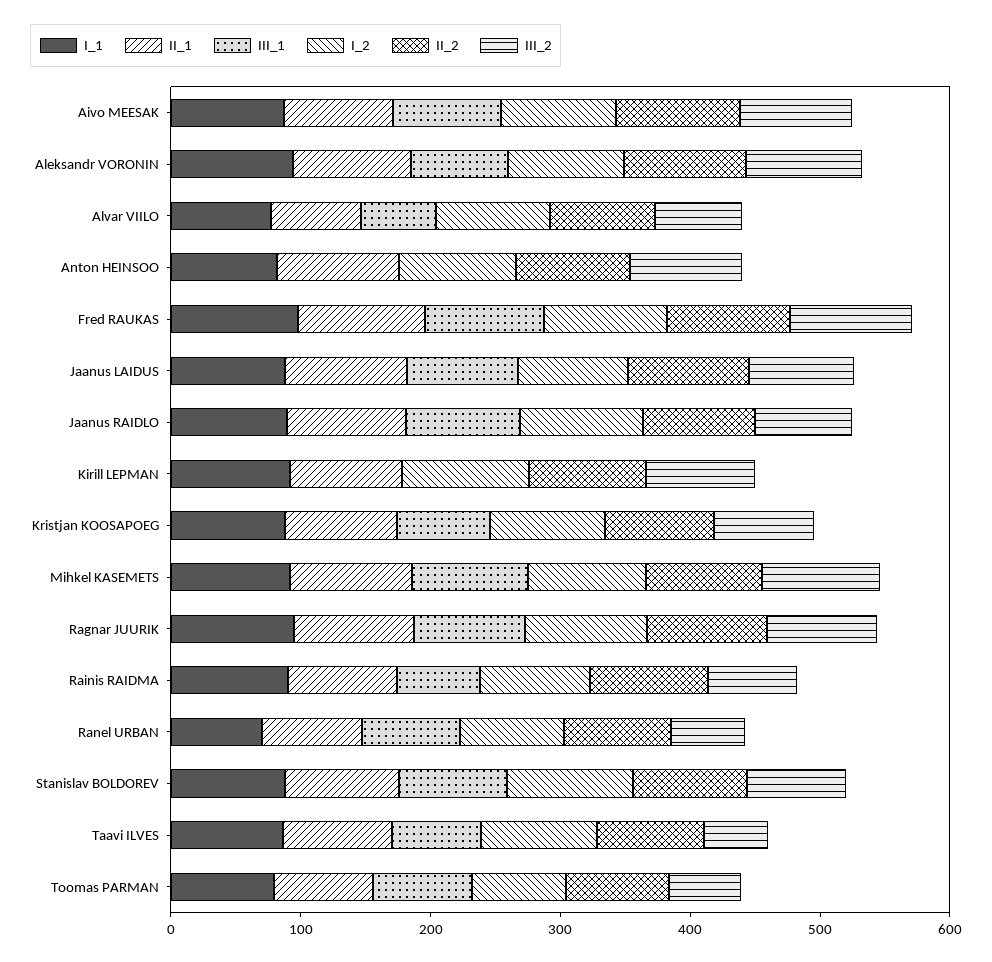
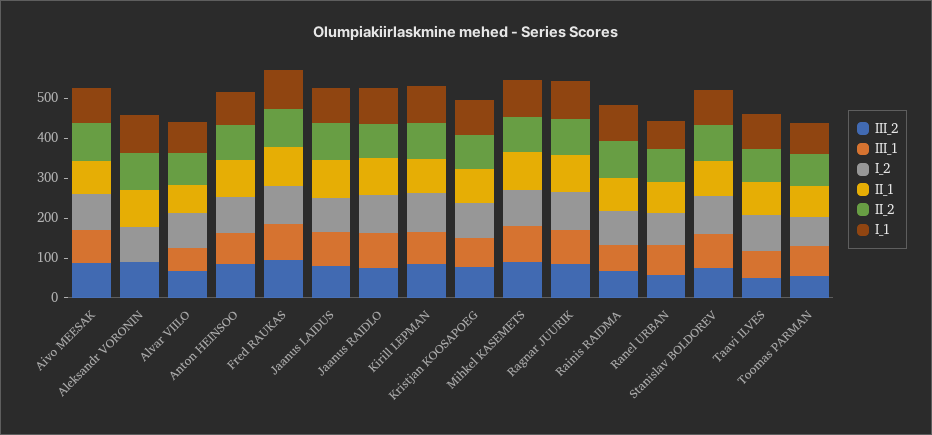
  {
    "I_1": {
      "Aivo MEESAK": 80,
      "Aleksandr VORONIN": 100,
      "Alvar VIILO": 80,
      "Anton HEINSOO": 80,
      "Fred RAUKAS": 100,
      "Jaanus LAIDUS": 80,
      "Jaanus RAIDLO": 80,
      "Kirill LEPMAN": 100,
      "Kristjan KOOSAPOEG": 80,
      "Mihkel KASEMETS": 100,
      "Ragnar JUURIK": 100,
      "Rainis RAIDMA": 100,
      "Ranel URBAN": 80,
      "Stanislav BOLDOREV": 80,
      "Taavi ILVES": 80,
      "Toomas PARMAN": 80
    },
    "II_1": {
      "Aivo MEESAK": 80,
      "Aleksandr VORONIN": 100,
      "Alvar VIILO": 60,
      "Anton HEINSOO": 100,
      "Fred RAUKAS": 100,
      "Jaanus LAIDUS": 100,
      "Jaanus RAIDLO": 100,
      "Kirill LEPMAN": 80,
      "Kristjan KOOSAPOEG": 80,
      "Mihkel KASEMETS": 100,
      "Ragnar JUURIK": 100,
      "Rainis RAIDMA": 80,
      "Ranel URBAN": 80,
      "Stanislav BOLDOREV": 80,
      "Taavi ILVES": 80,
      "Toomas PARMAN": 80
    },
    "III_1": {
      "Aivo MEESAK": 80,
-     "Aleksandr VORONIN": 80,
+     "Aleksandr VORONIN": 0,
      "Alvar VIILO": 60,
-     "Anton HEINSOO": 0,
+     "Anton HEINSOO": 75,
      "Fred RAUKAS": 100,
      "Jaanus LAIDUS": 80,
      "Jaanus RAIDLO": 80,
-     "Kirill LEPMAN": 0,
+     "Kirill LEPMAN": 75,
      "Kristjan KOOSAPOEG": 80,
      "Mihkel KASEMETS": 80,
      "Ragnar JUURIK": 80,
      "Rainis RAIDMA": 60,
      "Ranel URBAN": 80,
      "Stanislav BOLDOREV": 80,
      "Taavi ILVES": 60,
      "Toomas PARMAN": 80
    },
    "I_2": {
      "Aivo MEESAK": 80,
      "Aleksandr VORONIN": 80,
      "Alvar VIILO": 80,
      "Anton HEINSOO": 100,
      "Fred RAUKAS": 100,
      "Jaanus LAIDUS": 80,
      "Jaanus RAIDLO": 100,
      "Kirill LEPMAN": 100,
      "Kristjan KOOSAPOEG": 80,
      "Mihkel KASEMETS": 100,
      "Ragnar JUURIK": 100,
      "Rainis RAIDMA": 80,
      "Ranel URBAN": 80,
      "Stanislav BOLDOREV": 100,
      "Taavi ILVES": 80,
      "Toomas PARMAN": 80
    },
    "II_2": {
      "Aivo MEESAK": 100,
      "Aleksandr VORONIN": 100,
      "Alvar VIILO": 80,
      "Anton HEINSOO": 80,
      "Fred RAUKAS": 100,
      "Jaanus LAIDUS": 100,
      "Jaanus RAIDLO": 80,
      "Kirill LEPMAN": 100,
      "Kristjan KOOSAPOEG": 80,
      "Mihkel KASEMETS": 80,
      "Ragnar JUURIK": 100,
      "Rainis RAIDMA": 100,
      "Ranel URBAN": 80,
      "Stanislav BOLDOREV": 80,
      "Taavi ILVES": 80,
      "Toomas PARMAN": 80
    },
    "III_2": {
      "Aivo MEESAK": 80,
      "Aleksandr VORONIN": 80,
      "Alvar VIILO": 60,
      "Anton HEINSOO": 80,
      "Fred RAUKAS": 100,
      "Jaanus LAIDUS": 80,
      "Jaanus RAIDLO": 80,
      "Kirill LEPMAN": 80,
      "Kristjan KOOSAPOEG": 80,
      "Mihkel KASEMETS": 100,
      "Ragnar JUURIK": 80,
      "Rainis RAIDMA": 60,
      "Ranel URBAN": 60,
      "Stanislav BOLDOREV": 80,
      "Taavi ILVES": 40,
      "Toomas PARMAN": 60
    }
  }

